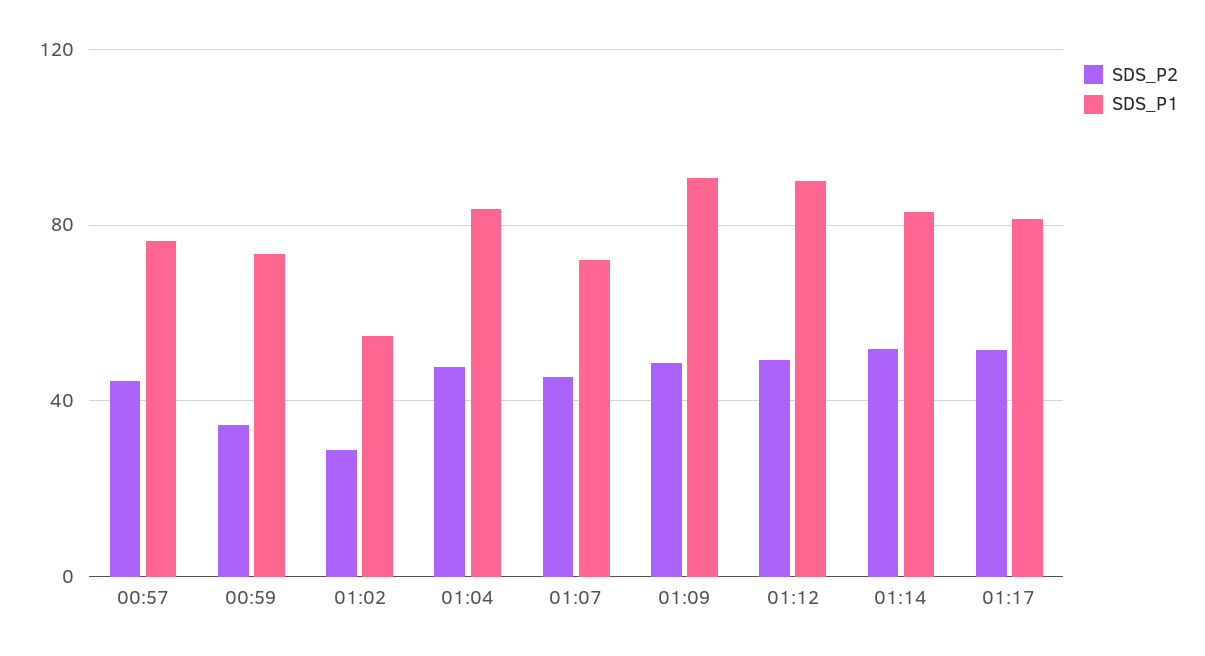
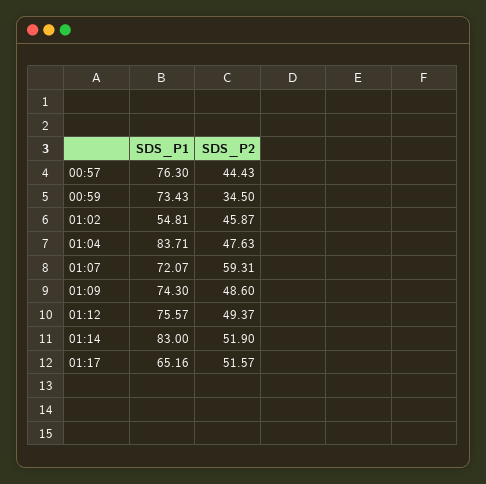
  {
    "SDS_P2": {
      "00:57": 44.43,
      "00:59": 34.5,
-     "01:02": 30,
+     "01:02": 45.87,
      "01:04": 47.63,
-     "01:07": 45,
+     "01:07": 59.31,
      "01:09": 48.6,
      "01:12": 49.37,
      "01:14": 51.9,
      "01:17": 51.57
    },
    "SDS_P1": {
      "00:57": 76.3,
      "00:59": 73.43,
      "01:02": 54.81,
      "01:04": 83.71,
      "01:07": 72.07,
-     "01:09": 90,
+     "01:09": 74.3,
-     "01:12": 90,
+     "01:12": 75.57,
      "01:14": 83,
-     "01:17": 80
+     "01:17": 65.16
    }
  }

